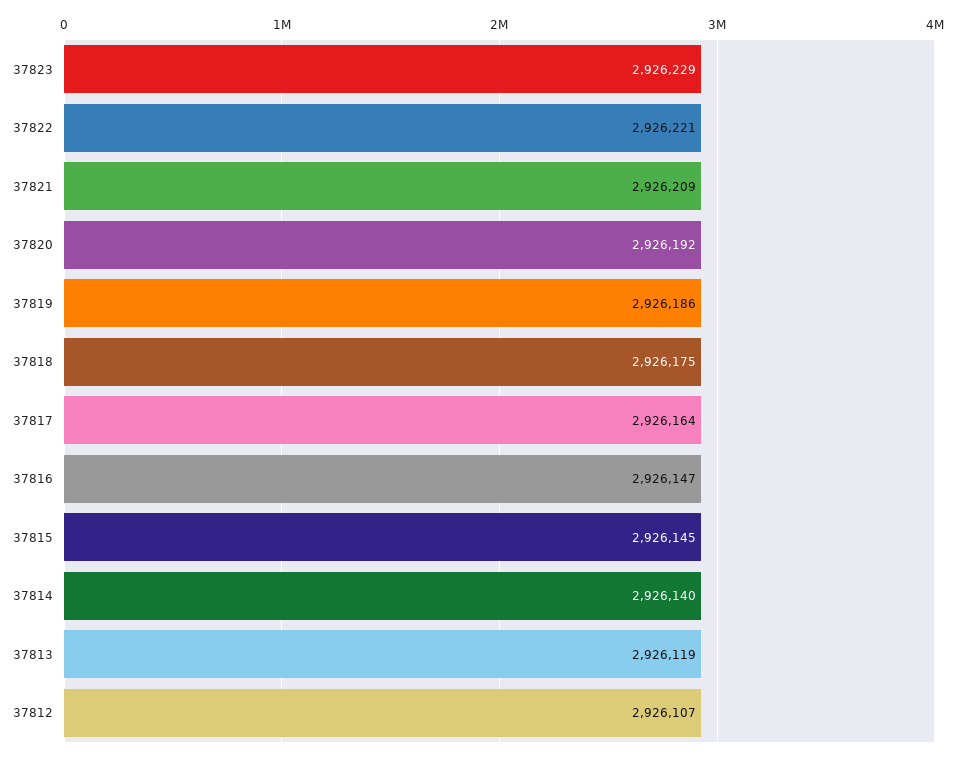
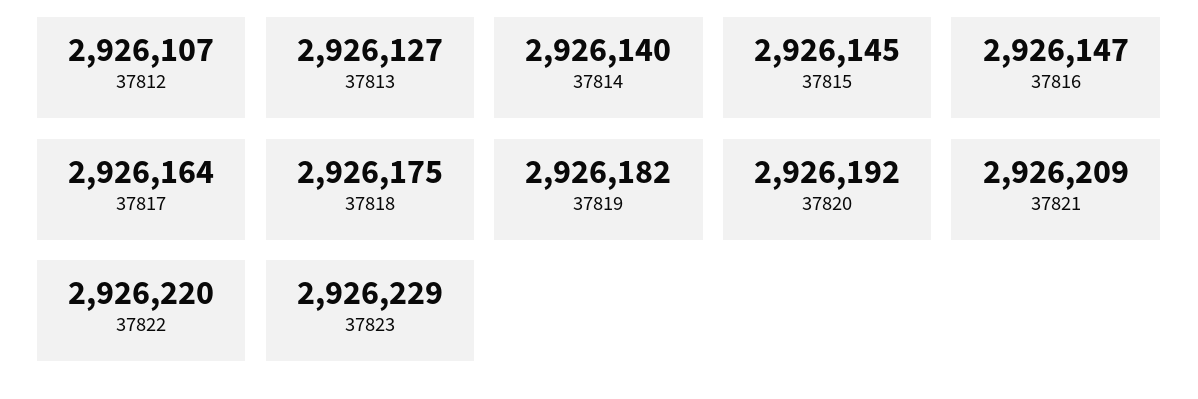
  {
    "37823": 2926229,
-   "37822": 2926221,
+   "37822": 2926220,
    "37821": 2926209,
    "37820": 2926192,
-   "37819": 2926186,
+   "37819": 2926182,
    "37818": 2926175,
    "37817": 2926164,
    "37816": 2926147,
    "37815": 2926145,
    "37814": 2926140,
-   "37813": 2926119,
+   "37813": 2926127,
    "37812": 2926107
  }

